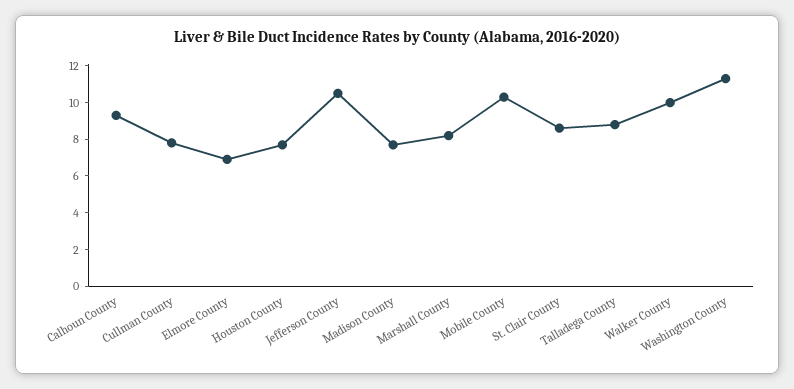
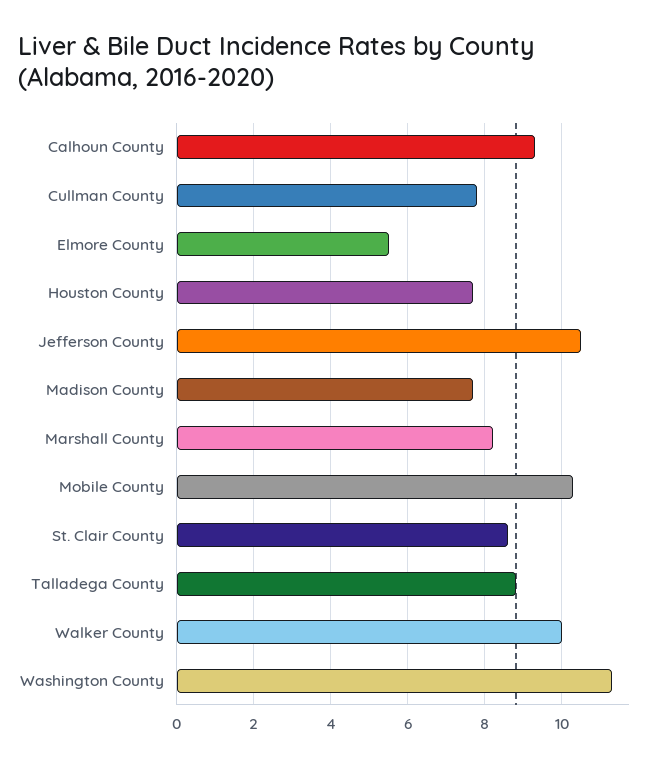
  {
    "Calhoun County": 9.5,
    "Cullman County": 8,
-   "Elmore County": 7,
+   "Elmore County": 5.5,
    "Houston County": 7.5,
    "Jefferson County": 10.5,
    "Madison County": 7.5,
    "Marshall County": 8,
    "Mobile County": 10.5,
    "St. Clair County": 8.5,
    "Talladega County": 9,
    "Walker County": 10,
    "Washington County": 11.5
  }

